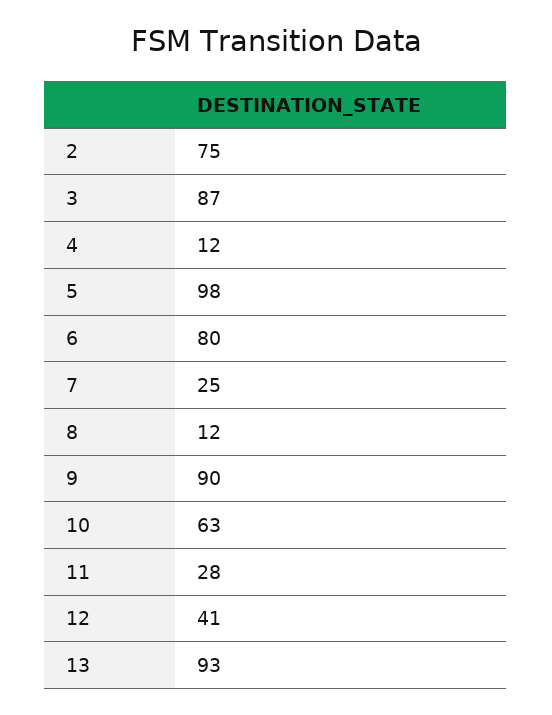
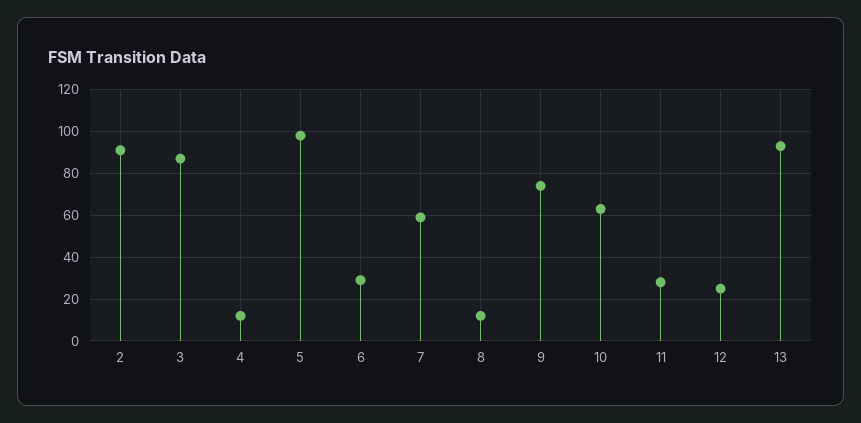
  {
-   "2": 75,
+   "2": 90,
    "3": 87,
    "4": 12,
    "5": 98,
-   "6": 80,
+   "6": 30,
-   "7": 25,
+   "7": 60,
    "8": 12,
-   "9": 90,
+   "9": 75,
    "10": 63,
    "11": 28,
-   "12": 41,
+   "12": 25,
    "13": 93
  }

